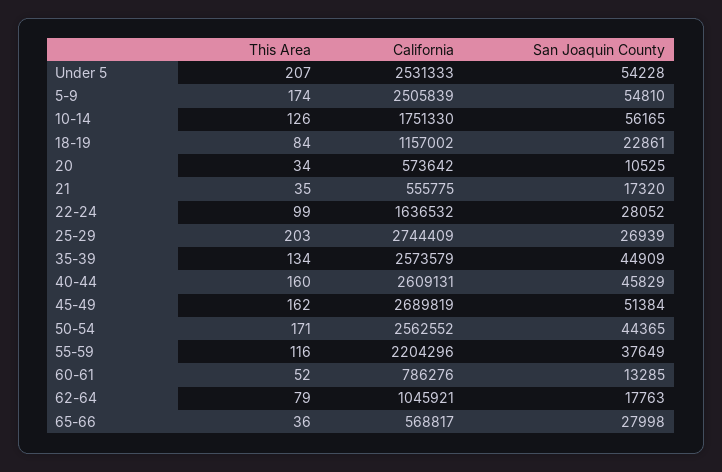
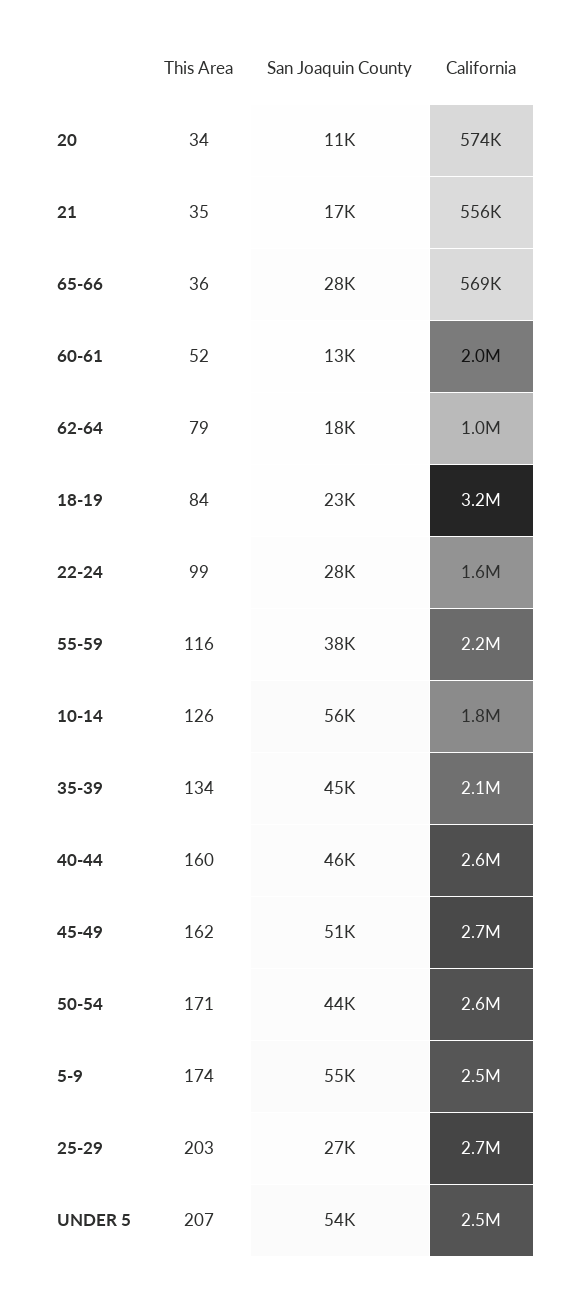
  {
    "This Area": {
      "Under 5": 207,
      "5-9": 174,
      "10-14": 126,
      "18-19": 84,
      "20": 34,
      "21": 35,
      "22-24": 99,
      "25-29": 203,
      "35-39": 134,
      "40-44": 160,
      "45-49": 162,
      "50-54": 171,
      "55-59": 116,
      "60-61": 52,
      "62-64": 79,
      "65-66": 36
    },
    "California": {
      "Under 5": 2531333,
      "5-9": 2505839,
      "10-14": 1751330,
-     "18-19": 1157002,
+     "18-19": 3200000,
      "20": 573642,
      "21": 555775,
      "22-24": 1636532,
      "25-29": 2744409,
-     "35-39": 2573579,
+     "35-39": 2100000,
      "40-44": 2609131,
      "45-49": 2689819,
      "50-54": 2562552,
      "55-59": 2204296,
-     "60-61": 786276,
+     "60-61": 2000000,
      "62-64": 1045921,
      "65-66": 568817
    },
    "San Joaquin County": {
      "Under 5": 54228,
      "5-9": 54810,
      "10-14": 56165,
      "18-19": 22861,
      "20": 10525,
      "21": 17320,
      "22-24": 28052,
      "25-29": 26939,
      "35-39": 44909,
      "40-44": 45829,
      "45-49": 51384,
      "50-54": 44365,
      "55-59": 37649,
      "60-61": 13285,
      "62-64": 17763,
      "65-66": 27998
    }
  }

